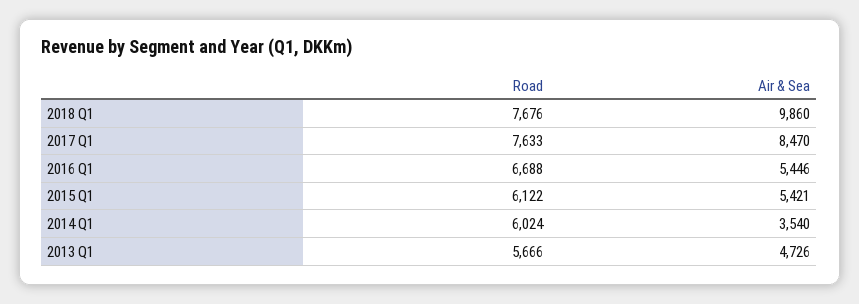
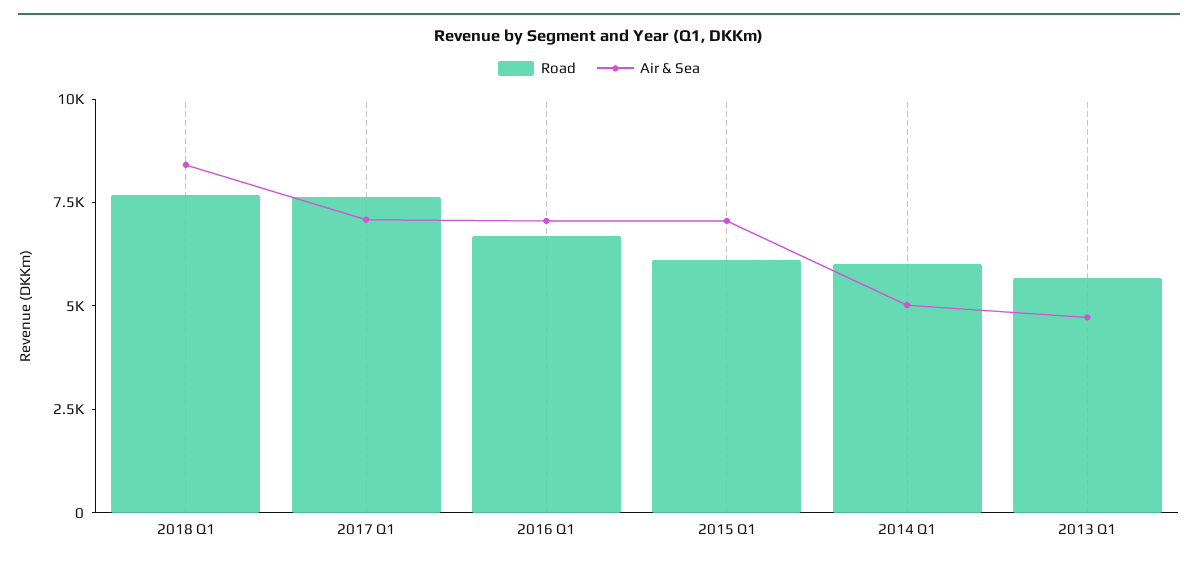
  {
    "Road": {
      "2018 Q1": 7676,
      "2017 Q1": 7633,
      "2016 Q1": 6688,
      "2015 Q1": 6122,
      "2014 Q1": 6024,
      "2013 Q1": 5666
    },
    "Air & Sea": {
-     "2018 Q1": 9860,
+     "2018 Q1": 8500,
-     "2017 Q1": 8470,
+     "2017 Q1": 7000,
-     "2016 Q1": 5446,
+     "2016 Q1": 7000,
-     "2015 Q1": 5421,
+     "2015 Q1": 7000,
-     "2014 Q1": 3540,
+     "2014 Q1": 5000,
      "2013 Q1": 4726
    }
  }

